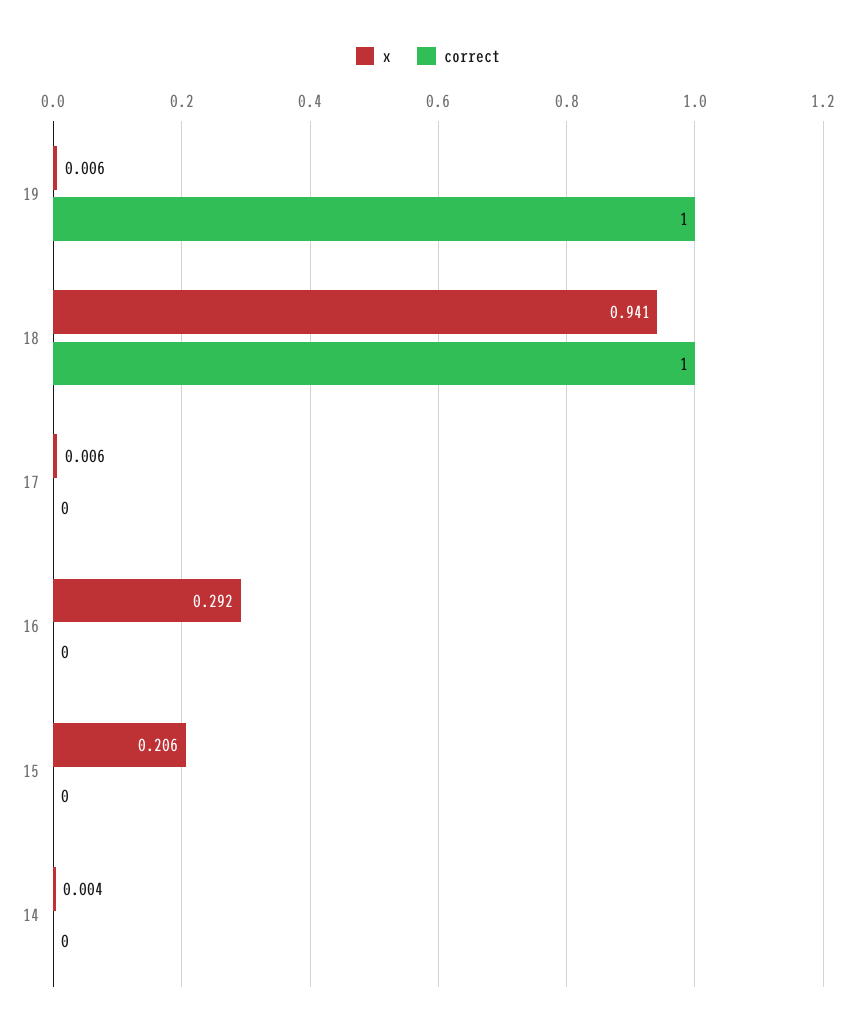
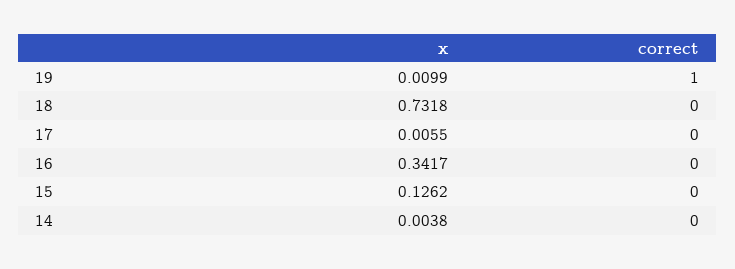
  {
    "x": {
-     "19": 0.006,
+     "19": 0.0099,
-     "18": 0.941,
+     "18": 0.7318,
      "17": 0.0055,
-     "16": 0.292,
+     "16": 0.3417,
-     "15": 0.206,
+     "15": 0.1262,
      "14": 0.0038
    },
    "correct": {
      "19": 1,
-     "18": 1,
+     "18": 0,
      "17": 0,
      "16": 0,
      "15": 0,
      "14": 0
    }
  }

